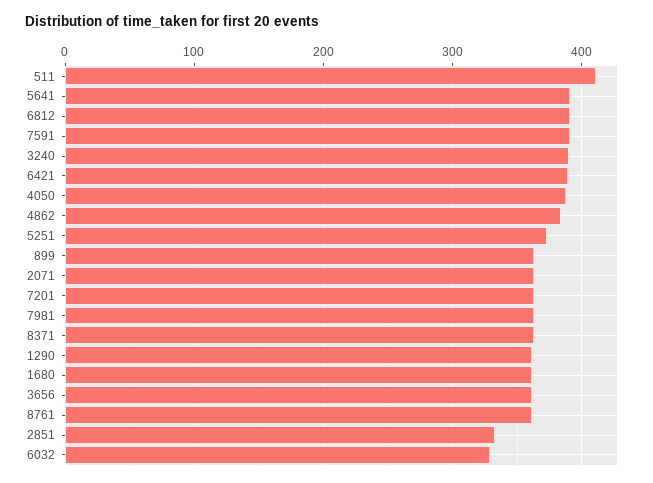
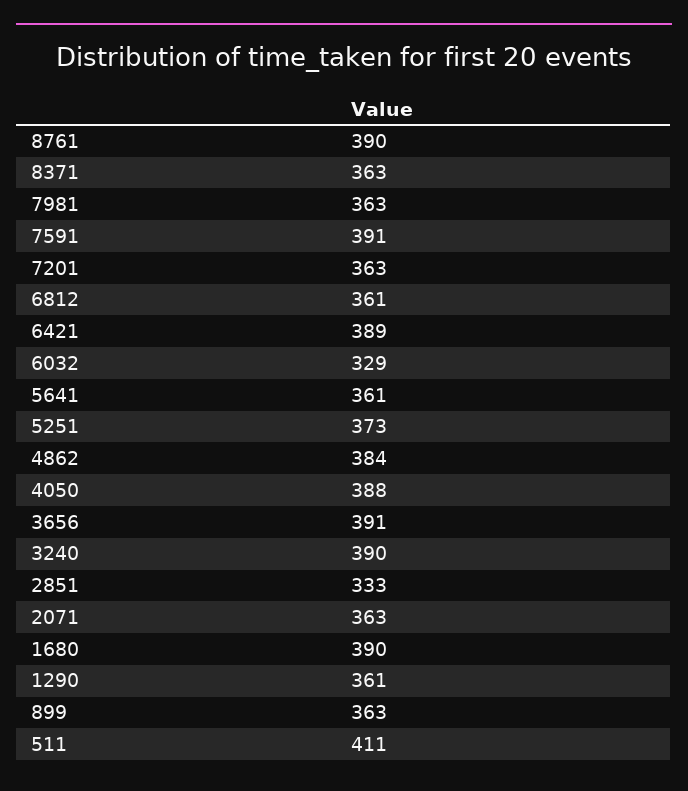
  {
    "511": 411,
-   "5641": 390,
+   "5641": 361,
-   "6812": 390,
+   "6812": 361,
    "7591": 391,
    "3240": 390,
    "6421": 389,
    "4050": 388,
    "4862": 384,
    "5251": 373,
    "899": 363,
    "2071": 363,
    "7201": 363,
    "7981": 363,
    "8371": 363,
    "1290": 361,
-   "1680": 360,
+   "1680": 390,
-   "3656": 360,
+   "3656": 391,
-   "8761": 360,
+   "8761": 390,
    "2851": 333,
    "6032": 329
  }

